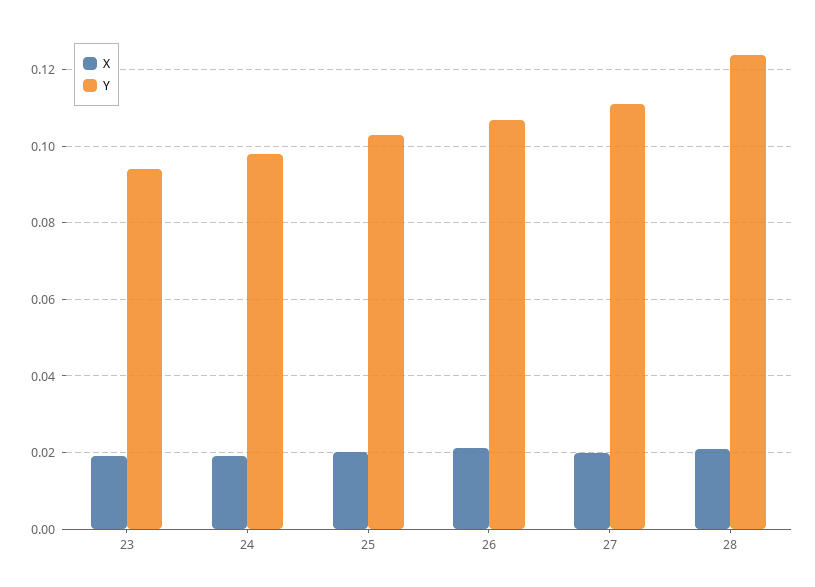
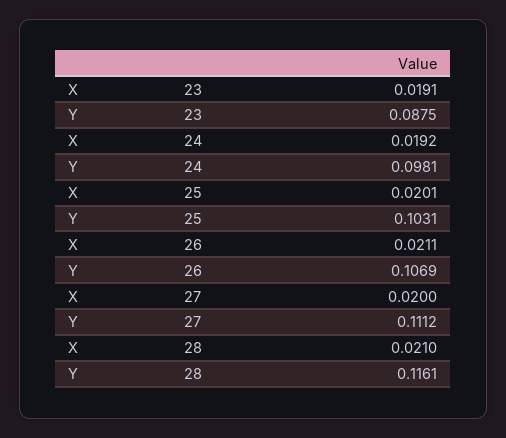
  {
    "X": {
      "23": 0.0191,
      "24": 0.0192,
      "25": 0.0201,
      "26": 0.0211,
      "27": 0.02,
      "28": 0.021
    },
    "Y": {
-     "23": 0.094,
+     "23": 0.0875,
      "24": 0.0981,
      "25": 0.1031,
      "26": 0.1069,
      "27": 0.1112,
-     "28": 0.124
+     "28": 0.1161
    }
  }

